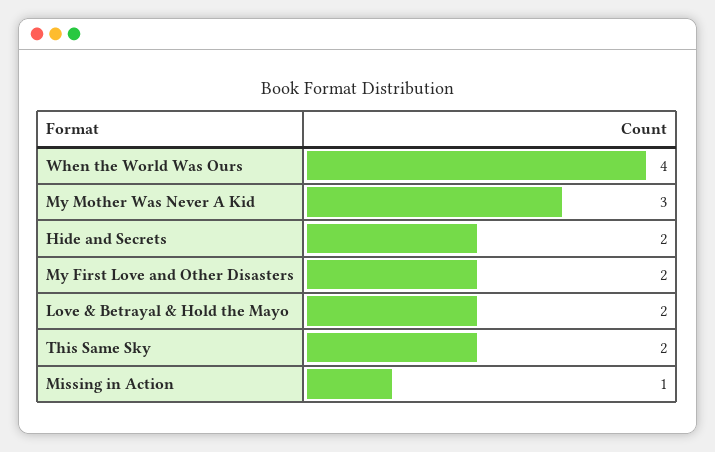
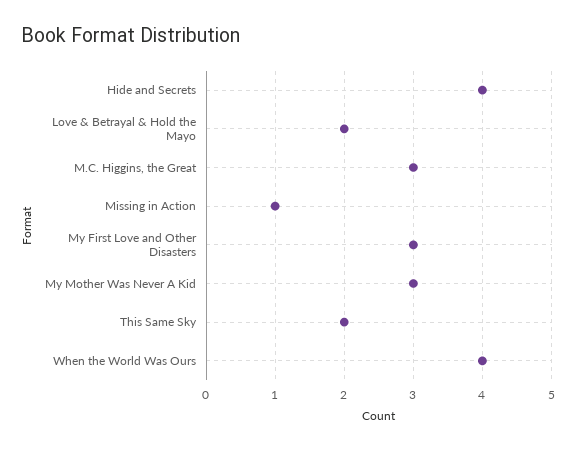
  {
    "When the World Was Ours": 4,
    "My Mother Was Never A Kid": 3,
-   "Hide and Secrets": 2,
+   "Hide and Secrets": 4,
-   "My First Love and Other Disasters": 2,
+   "My First Love and Other Disasters": 3,
    "Love & Betrayal & Hold the Mayo": 2,
    "This Same Sky": 2,
-   "Missing in Action": 1
+   "Missing in Action": 1,
+   "M.C. Higgins, the Great": 3
  }

